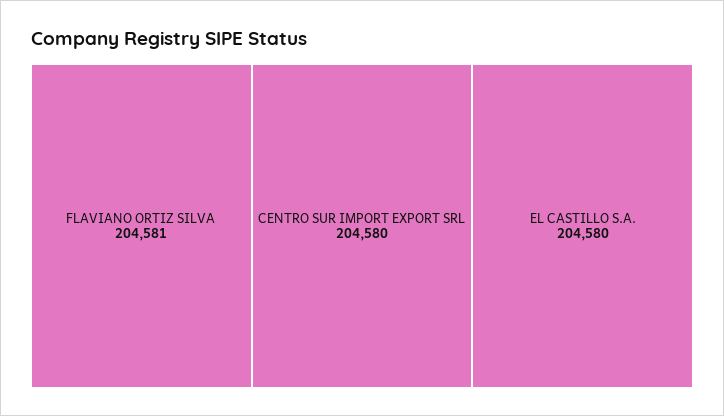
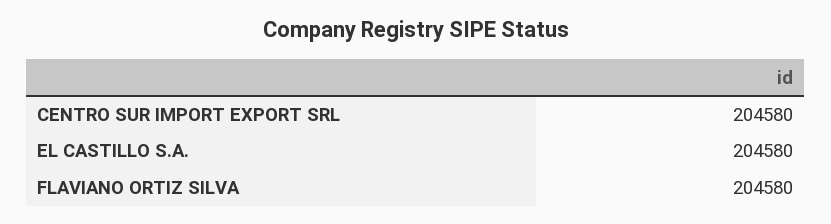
  {
-   "FLAVIANO ORTIZ SILVA": 204581,
+   "FLAVIANO ORTIZ SILVA": 204580,
    "CENTRO SUR IMPORT EXPORT SRL": 204580,
    "EL CASTILLO S.A.": 204580
  }

